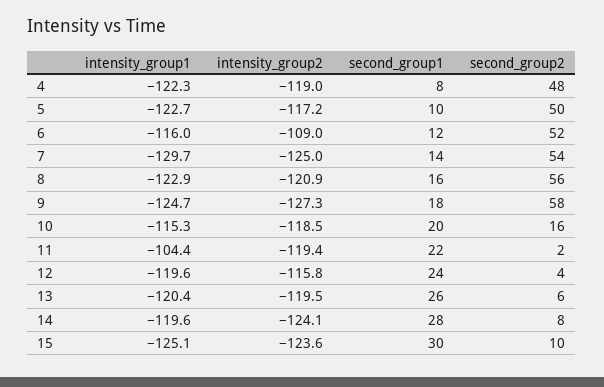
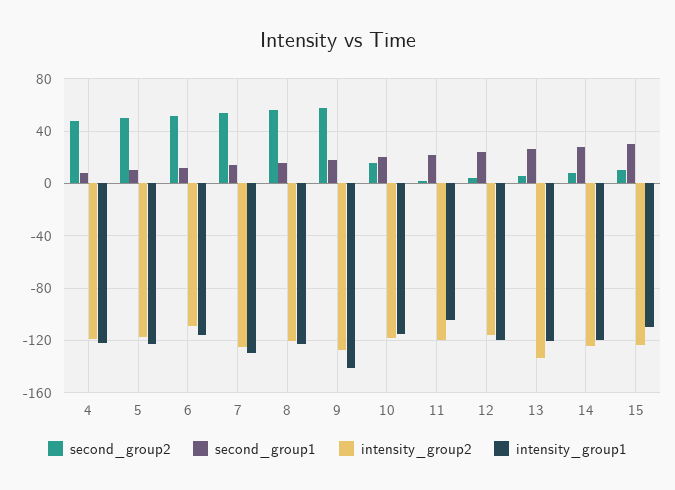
  {
    "intensity_group1": {
      "4": -122.3,
      "5": -122.7,
      "6": -116,
      "7": -129.7,
      "8": -122.9,
-     "9": -124.7,
+     "9": -140,
      "10": -115.3,
      "11": -104.4,
      "12": -119.6,
      "13": -120.4,
      "14": -119.6,
-     "15": -125.1
+     "15": -110
    },
    "intensity_group2": {
      "4": -119,
      "5": -117.2,
      "6": -109,
      "7": -125,
      "8": -120.9,
      "9": -127.3,
      "10": -118.5,
      "11": -119.4,
      "12": -115.8,
-     "13": -119.5,
+     "13": -135,
      "14": -124.1,
      "15": -123.6
    },
    "second_group1": {
      "4": 8,
      "5": 10,
      "6": 12,
      "7": 14,
      "8": 16,
      "9": 18,
      "10": 20,
      "11": 22,
      "12": 24,
      "13": 26,
      "14": 28,
      "15": 30
    },
    "second_group2": {
      "4": 48,
      "5": 50,
      "6": 52,
      "7": 54,
      "8": 56,
      "9": 58,
      "10": 16,
      "11": 2,
      "12": 4,
      "13": 6,
      "14": 8,
      "15": 10
    }
  }

